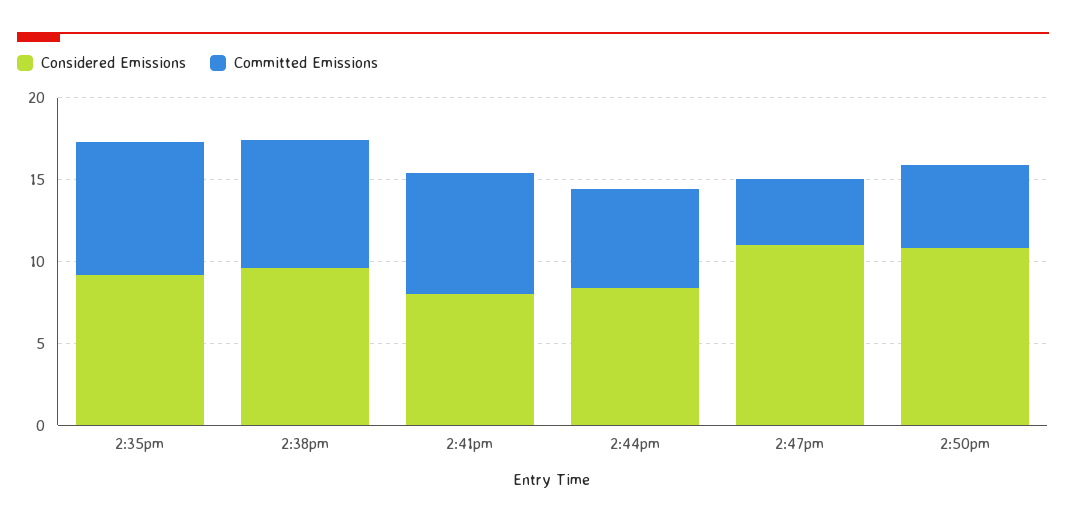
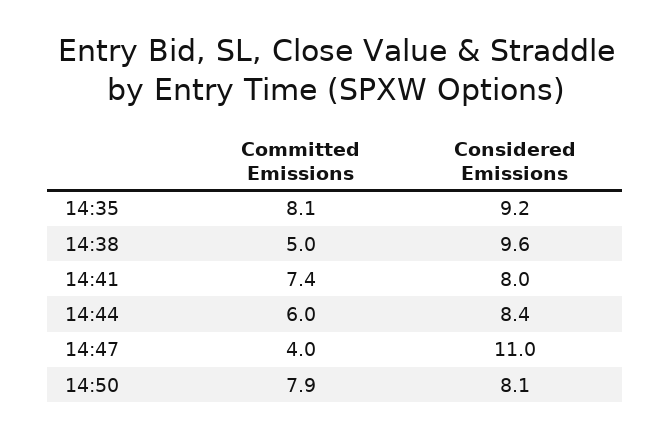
  {
    "Considered Emissions": {
      "2:35pm": 9.2,
      "2:38pm": 9.6,
      "2:41pm": 8,
      "2:44pm": 8.4,
      "2:47pm": 11,
-     "2:50pm": 11
+     "2:50pm": 8.1
    },
    "Committed Emissions": {
      "2:35pm": 8.1,
-     "2:38pm": 8,
+     "2:38pm": 5,
      "2:41pm": 7.4,
      "2:44pm": 6,
      "2:47pm": 4,
-     "2:50pm": 5
+     "2:50pm": 7.9
    }
  }

